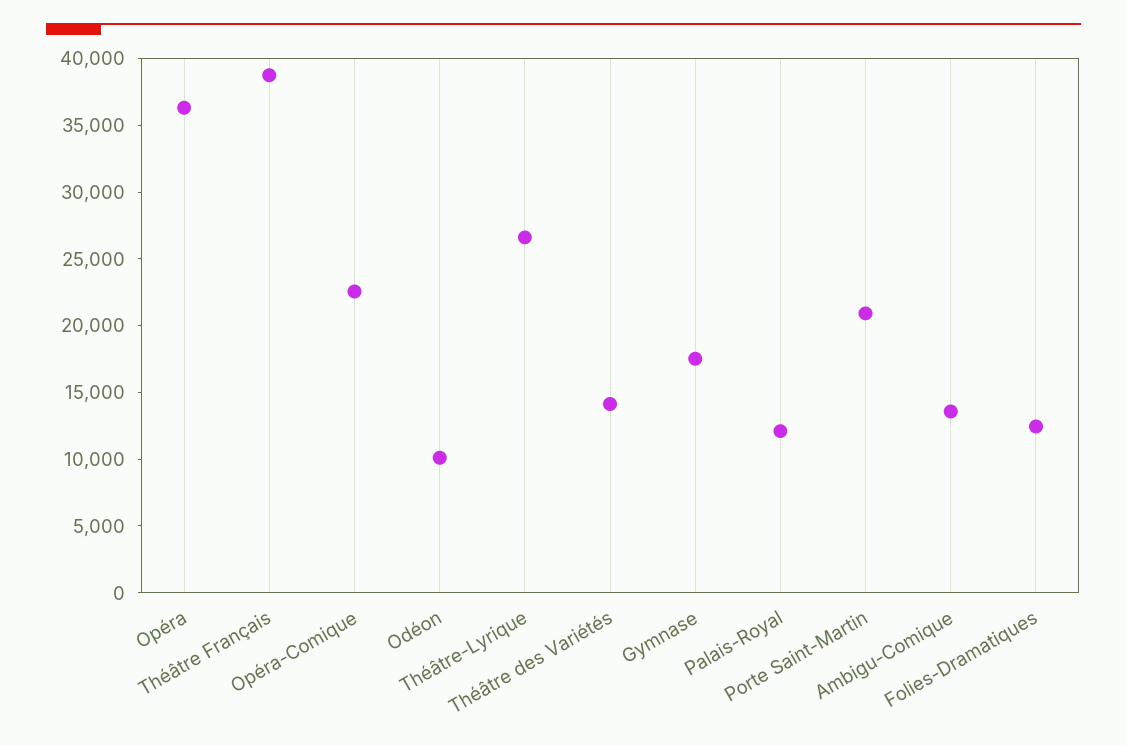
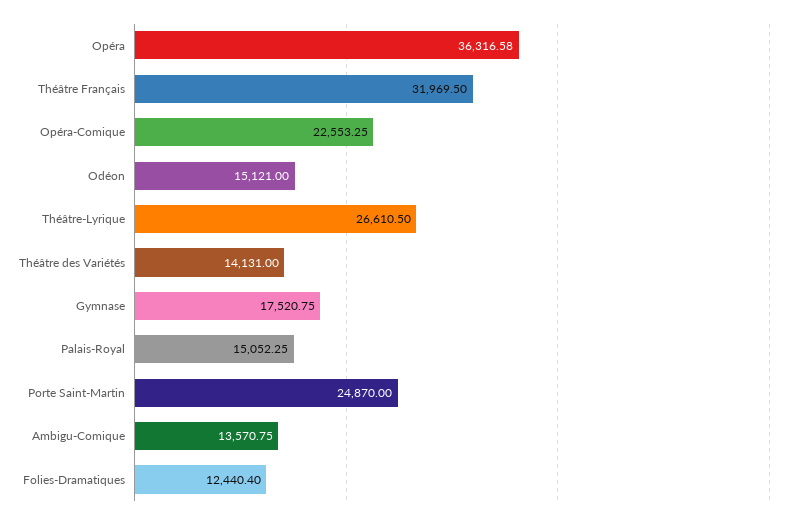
  {
    "Opéra": 36316.58,
-   "Théâtre Français": 39000,
+   "Théâtre Français": 31969.5,
    "Opéra-Comique": 22553.25,
-   "Odéon": 10000,
+   "Odéon": 15121,
    "Théâtre-Lyrique": 26610.5,
    "Théâtre des Variétés": 14131,
    "Gymnase": 17520.75,
-   "Palais-Royal": 12000,
+   "Palais-Royal": 15052.25,
-   "Porte Saint-Martin": 21000,
+   "Porte Saint-Martin": 24870,
    "Ambigu-Comique": 13570.75,
    "Folies-Dramatiques": 12440.4
  }

